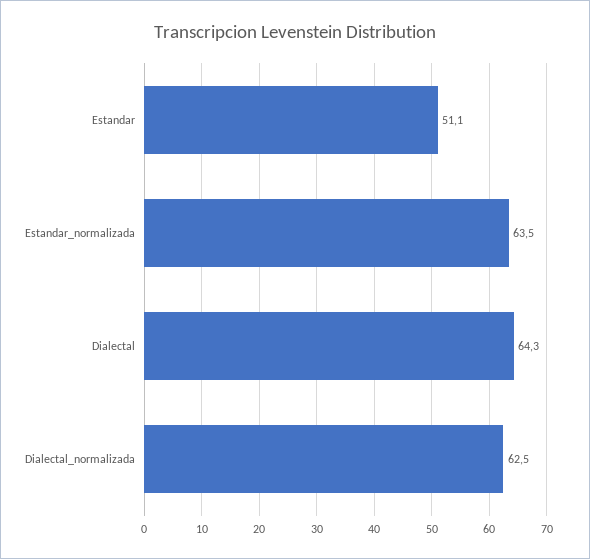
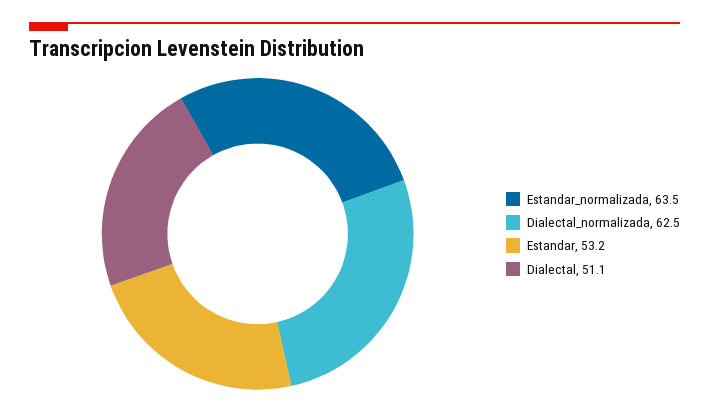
  {
-   "Estandar": 51.1,
+   "Estandar": 53.2,
    "Estandar_normalizada": 63.5,
-   "Dialectal": 64.3,
+   "Dialectal": 51.1,
    "Dialectal_normalizada": 62.5
  }

